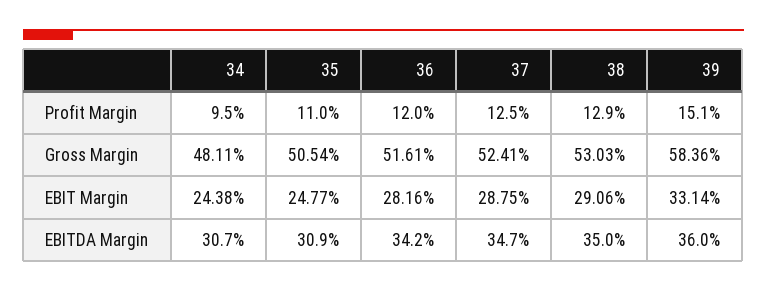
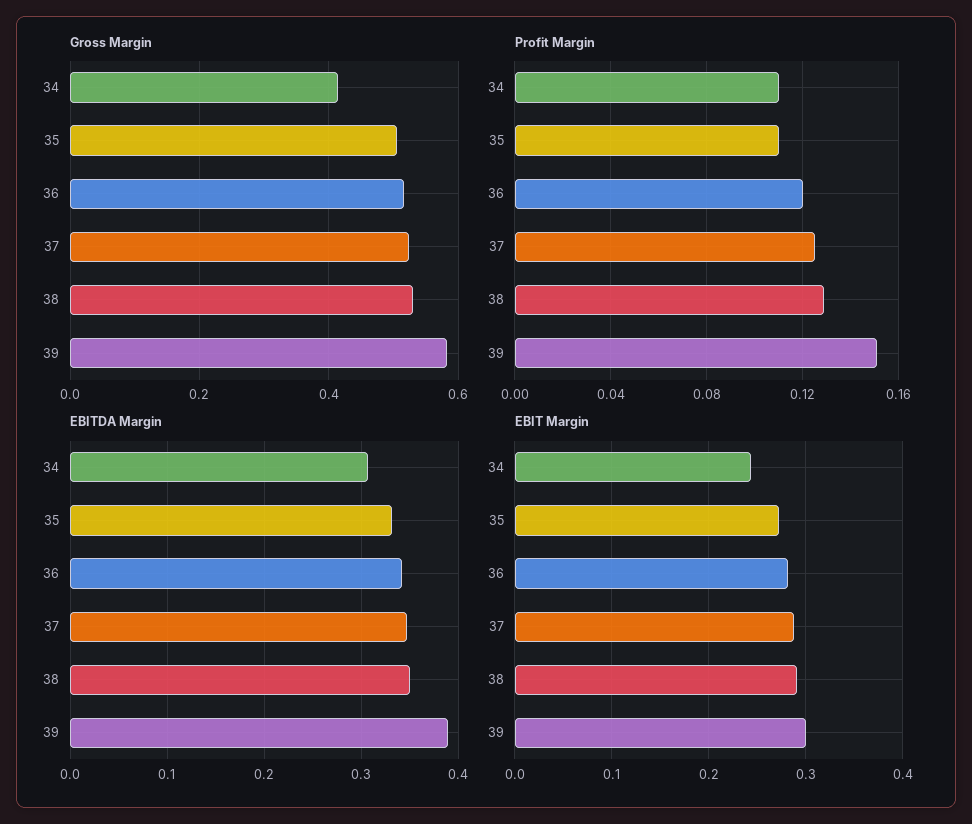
  {
    "Profit Margin": {
-     "34": 0.095,
+     "34": 0.11,
      "35": 0.11,
      "36": 0.12,
      "37": 0.125,
      "38": 0.129,
      "39": 0.151
    },
    "Gross Margin": {
-     "34": 0.4811,
+     "34": 0.42,
      "35": 0.5054,
      "36": 0.5161,
      "37": 0.5241,
      "38": 0.5303,
      "39": 0.5836
    },
    "EBIT Margin": {
      "34": 0.2438,
-     "35": 0.2477,
+     "35": 0.27,
      "36": 0.2816,
      "37": 0.2875,
      "38": 0.2906,
-     "39": 0.3314
+     "39": 0.3
    },
    "EBITDA Margin": {
      "34": 0.307,
-     "35": 0.309,
+     "35": 0.33,
      "36": 0.342,
      "37": 0.347,
      "38": 0.35,
-     "39": 0.36
+     "39": 0.39
    }
  }

